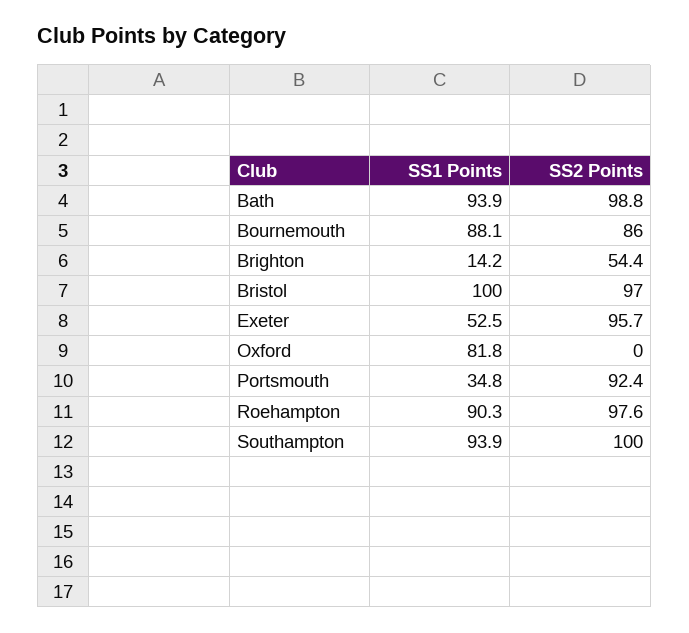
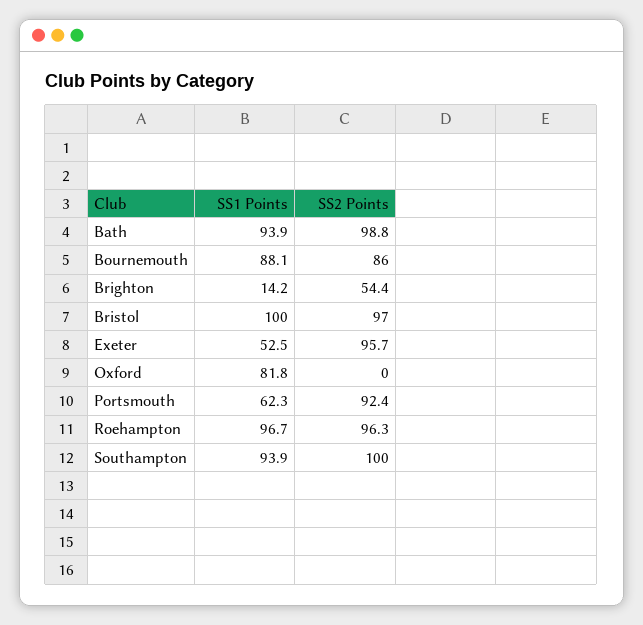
  {
    "SS1 Points": {
      "Bath": 93.9,
      "Bournemouth": 88.1,
      "Brighton": 14.2,
      "Bristol": 100,
      "Exeter": 52.5,
      "Oxford": 81.8,
-     "Portsmouth": 34.8,
+     "Portsmouth": 62.3,
-     "Roehampton": 90.3,
+     "Roehampton": 96.7,
      "Southampton": 93.9
    },
    "SS2 Points": {
      "Bath": 98.8,
      "Bournemouth": 86,
      "Brighton": 54.4,
      "Bristol": 97,
      "Exeter": 95.7,
      "Oxford": 0,
      "Portsmouth": 92.4,
-     "Roehampton": 97.6,
+     "Roehampton": 96.3,
      "Southampton": 100
    }
  }

